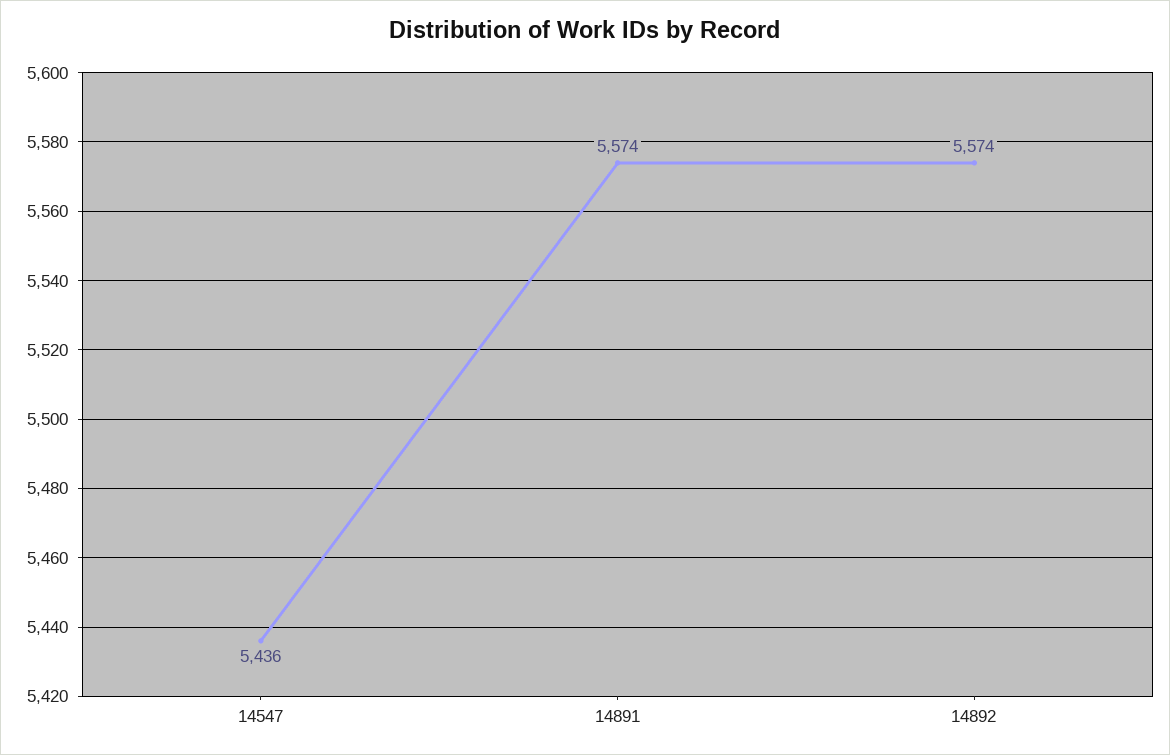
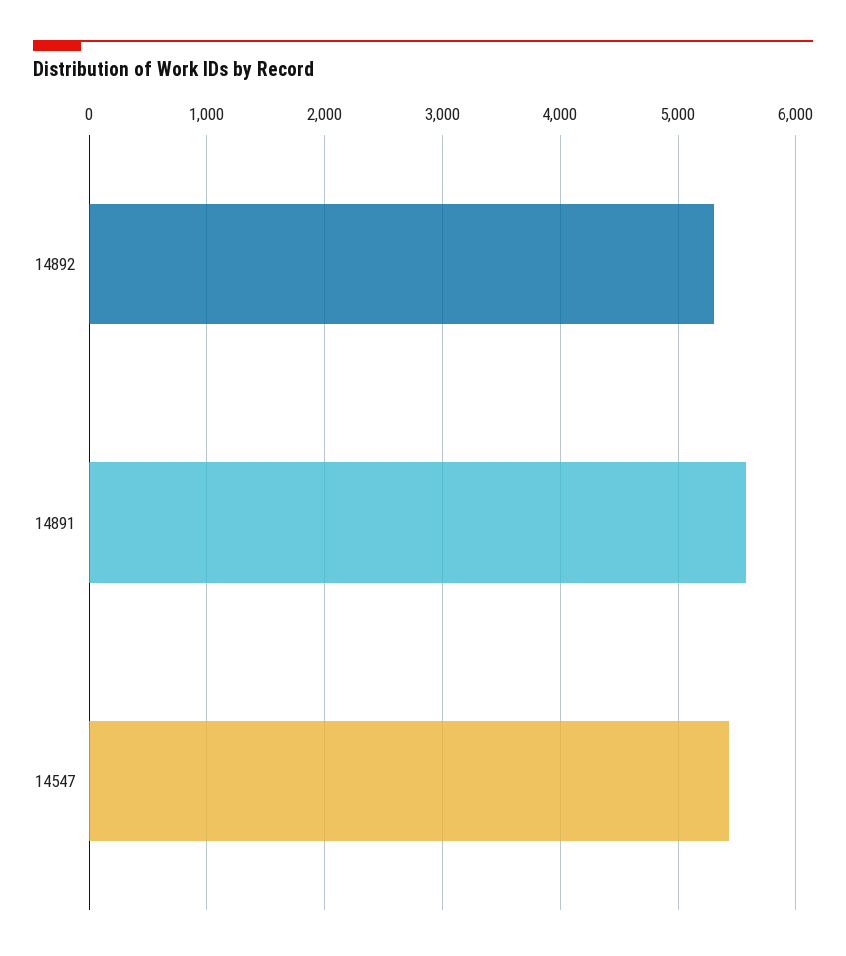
  {
    "14547": 5436,
    "14891": 5574,
-   "14892": 5574
+   "14892": 5300
  }

